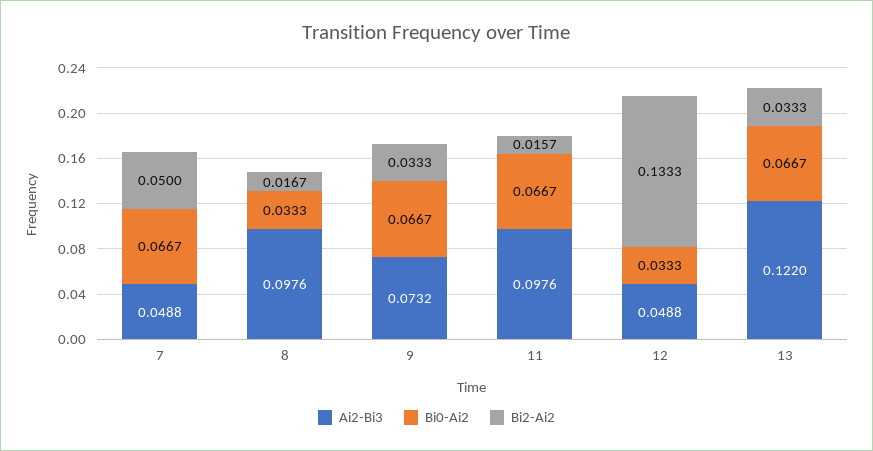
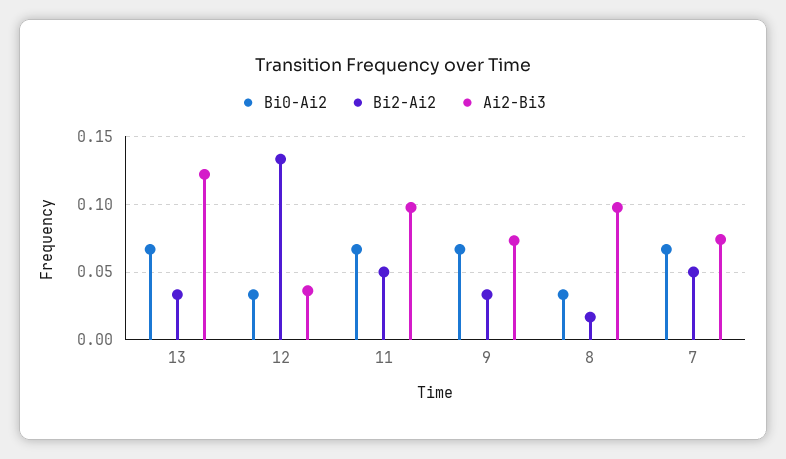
  {
    "Ai2-Bi3": {
-     "7": 0.0488,
+     "7": 0.075,
      "8": 0.0976,
      "9": 0.0732,
      "11": 0.0976,
-     "12": 0.0488,
+     "12": 0.035,
      "13": 0.122
    },
    "Bi0-Ai2": {
      "7": 0.0667,
      "8": 0.0333,
      "9": 0.0667,
      "11": 0.0667,
      "12": 0.0333,
      "13": 0.0667
    },
    "Bi2-Ai2": {
      "7": 0.05,
      "8": 0.0167,
      "9": 0.0333,
-     "11": 0.0157,
+     "11": 0.05,
      "12": 0.1333,
      "13": 0.0333
    }
  }

